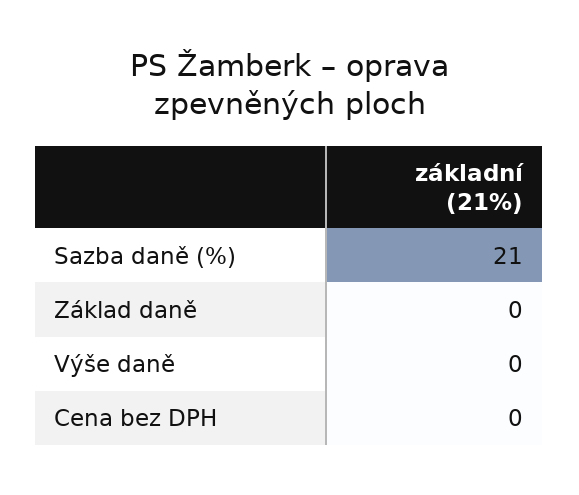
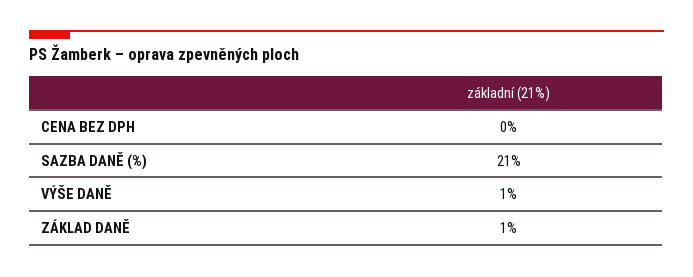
  {
    "Sazba daně (%)": 21,
-   "Základ daně": 0,
+   "Základ daně": 1,
-   "Výše daně": 0,
+   "Výše daně": 1,
    "Cena bez DPH": 0
  }

